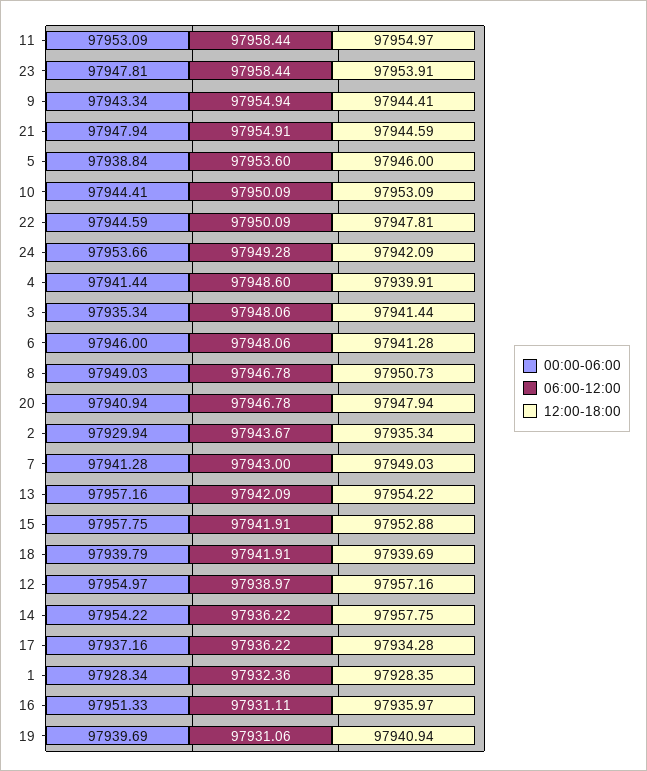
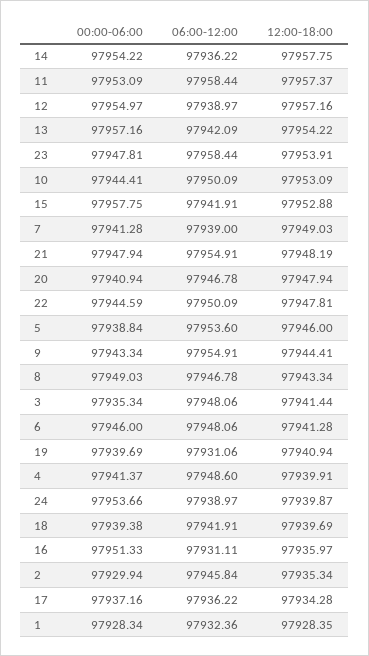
  {
    "00:00-06:00": {
      "11": 97953.09,
      "23": 97947.81,
      "9": 97943.34,
      "21": 97947.94,
      "5": 97938.84,
      "10": 97944.41,
      "22": 97944.59,
      "24": 97953.66,
-     "4": 97941.44,
+     "4": 97941.37,
      "3": 97935.34,
      "6": 97946,
      "8": 97949.03,
      "20": 97940.94,
      "2": 97929.94,
      "7": 97941.28,
      "13": 97957.16,
      "15": 97957.75,
-     "18": 97939.79,
+     "18": 97939.38,
      "12": 97954.97,
      "14": 97954.22,
      "17": 97937.16,
      "1": 97928.34,
      "16": 97951.33,
      "19": 97939.69
    },
    "06:00-12:00": {
      "11": 97958.44,
      "23": 97958.44,
-     "9": 97954.94,
+     "9": 97954.91,
      "21": 97954.91,
      "5": 97953.6,
      "10": 97950.09,
      "22": 97950.09,
-     "24": 97949.28,
+     "24": 97938.97,
      "4": 97948.6,
      "3": 97948.06,
      "6": 97948.06,
      "8": 97946.78,
      "20": 97946.78,
-     "2": 97943.67,
+     "2": 97945.84,
-     "7": 97943,
+     "7": 97939,
      "13": 97942.09,
      "15": 97941.91,
      "18": 97941.91,
      "12": 97938.97,
      "14": 97936.22,
      "17": 97936.22,
      "1": 97932.36,
      "16": 97931.11,
      "19": 97931.06
    },
    "12:00-18:00": {
-     "11": 97954.97,
+     "11": 97957.37,
      "23": 97953.91,
      "9": 97944.41,
-     "21": 97944.59,
+     "21": 97948.19,
      "5": 97946,
      "10": 97953.09,
      "22": 97947.81,
-     "24": 97942.09,
+     "24": 97939.87,
      "4": 97939.91,
      "3": 97941.44,
      "6": 97941.28,
-     "8": 97950.73,
+     "8": 97943.34,
      "20": 97947.94,
      "2": 97935.34,
      "7": 97949.03,
      "13": 97954.22,
      "15": 97952.88,
      "18": 97939.69,
      "12": 97957.16,
      "14": 97957.75,
      "17": 97934.28,
      "1": 97928.35,
      "16": 97935.97,
      "19": 97940.94
    }
  }

